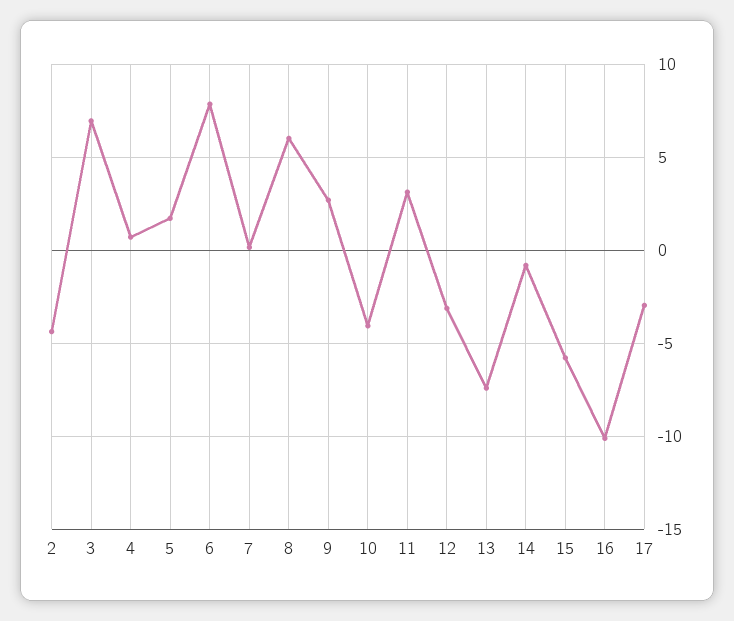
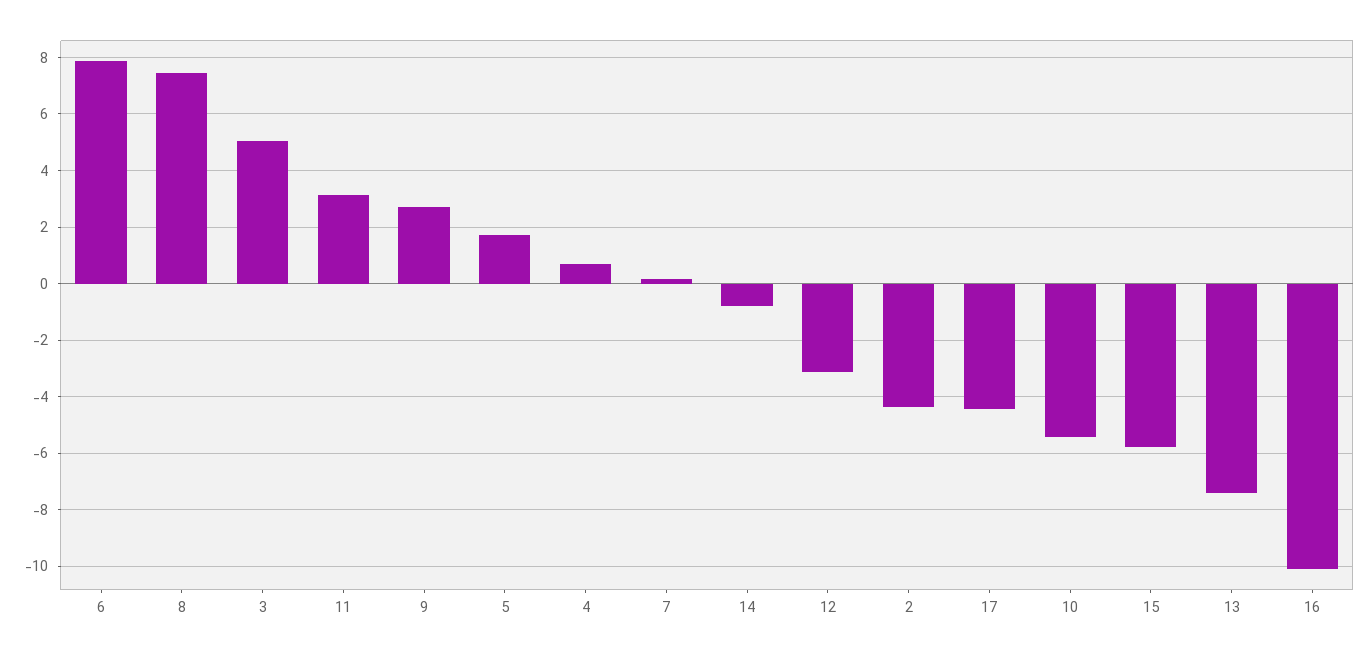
  {
    "2": -4.25,
-   "3": 7,
+   "3": 5,
    "4": 0.75,
    "5": 1.75,
    "6": 7.75,
    "7": 0.25,
-   "8": 6,
+   "8": 7.5,
    "9": 2.75,
-   "10": -4,
+   "10": -5.5,
    "11": 3.25,
    "12": -3,
    "13": -7.5,
    "14": -0.75,
    "15": -5.75,
    "16": -10,
-   "17": -3
+   "17": -4.5
  }

